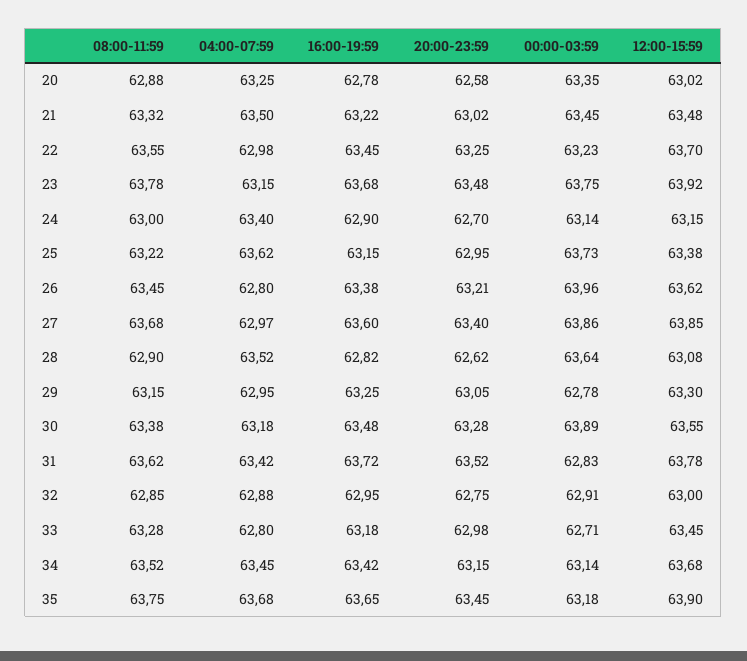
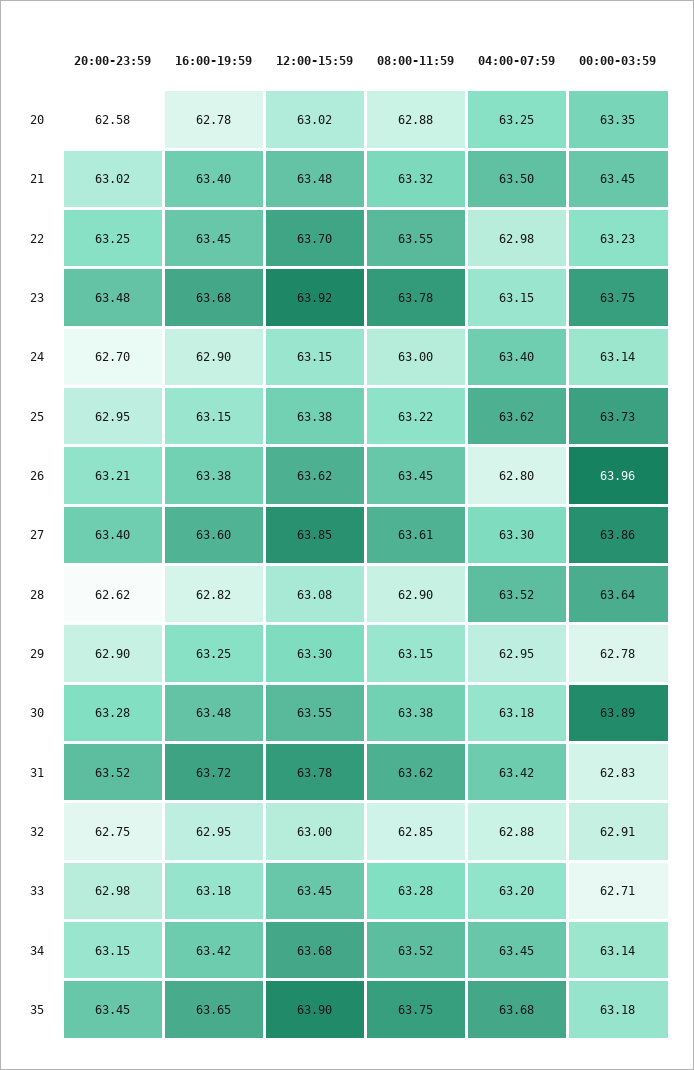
  {
    "08:00-11:59": {
      "20": 62.88,
      "21": 63.32,
      "22": 63.55,
      "23": 63.78,
      "24": 63,
      "25": 63.22,
      "26": 63.45,
-     "27": 63.68,
+     "27": 63.61,
      "28": 62.9,
      "29": 63.15,
      "30": 63.38,
      "31": 63.62,
      "32": 62.85,
      "33": 63.28,
      "34": 63.52,
      "35": 63.75
    },
    "04:00-07:59": {
      "20": 63.25,
      "21": 63.5,
      "22": 62.98,
      "23": 63.15,
      "24": 63.4,
      "25": 63.62,
      "26": 62.8,
-     "27": 62.97,
+     "27": 63.3,
      "28": 63.52,
      "29": 62.95,
      "30": 63.18,
      "31": 63.42,
      "32": 62.88,
-     "33": 62.8,
+     "33": 63.2,
      "34": 63.45,
      "35": 63.68
    },
    "16:00-19:59": {
      "20": 62.78,
-     "21": 63.22,
+     "21": 63.4,
      "22": 63.45,
      "23": 63.68,
      "24": 62.9,
      "25": 63.15,
      "26": 63.38,
      "27": 63.6,
      "28": 62.82,
      "29": 63.25,
      "30": 63.48,
      "31": 63.72,
      "32": 62.95,
      "33": 63.18,
      "34": 63.42,
      "35": 63.65
    },
    "20:00-23:59": {
      "20": 62.58,
      "21": 63.02,
      "22": 63.25,
      "23": 63.48,
      "24": 62.7,
      "25": 62.95,
      "26": 63.21,
      "27": 63.4,
      "28": 62.62,
-     "29": 63.05,
+     "29": 62.9,
      "30": 63.28,
      "31": 63.52,
      "32": 62.75,
      "33": 62.98,
      "34": 63.15,
      "35": 63.45
    },
    "00:00-03:59": {
      "20": 63.35,
      "21": 63.45,
      "22": 63.23,
      "23": 63.75,
      "24": 63.14,
      "25": 63.73,
      "26": 63.96,
      "27": 63.86,
      "28": 63.64,
      "29": 62.78,
      "30": 63.89,
      "31": 62.83,
      "32": 62.91,
      "33": 62.71,
      "34": 63.14,
      "35": 63.18
    },
    "12:00-15:59": {
      "20": 63.02,
      "21": 63.48,
      "22": 63.7,
      "23": 63.92,
      "24": 63.15,
      "25": 63.38,
      "26": 63.62,
      "27": 63.85,
      "28": 63.08,
      "29": 63.3,
      "30": 63.55,
      "31": 63.78,
      "32": 63,
      "33": 63.45,
      "34": 63.68,
      "35": 63.9
    }
  }

